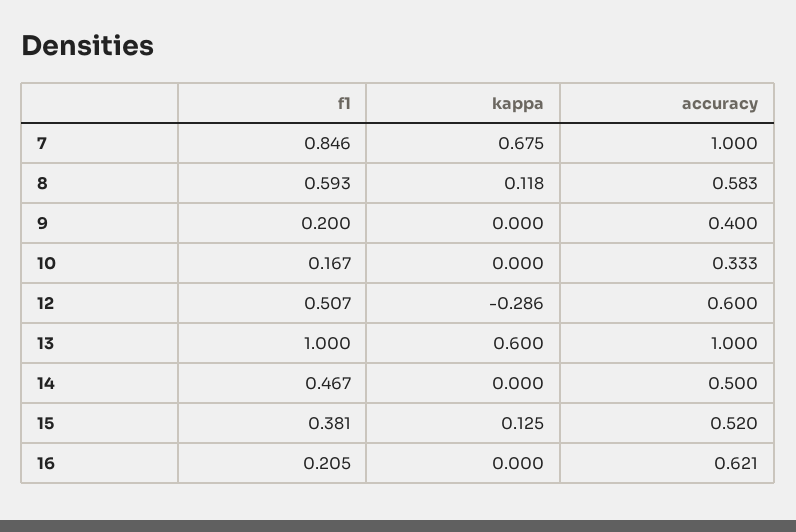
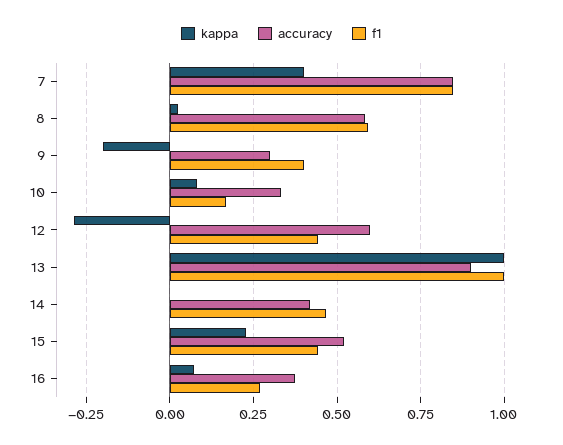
  {
    "f1": {
      "7": 0.846,
      "8": 0.593,
-     "9": 0.2,
+     "9": 0.4,
      "10": 0.167,
-     "12": 0.507,
+     "12": 0.45,
      "13": 1,
      "14": 0.467,
-     "15": 0.381,
+     "15": 0.45,
-     "16": 0.205
+     "16": 0.275
    },
    "kappa": {
-     "7": 0.675,
+     "7": 0.4,
-     "8": 0.118,
+     "8": 0.025,
-     "9": 0,
+     "9": -0.2,
-     "10": 0,
+     "10": 0.075,
      "12": -0.286,
-     "13": 0.6,
+     "13": 1,
      "14": 0,
-     "15": 0.125,
+     "15": 0.225,
-     "16": 0
+     "16": 0.075
    },
    "accuracy": {
-     "7": 1,
+     "7": 0.85,
      "8": 0.583,
-     "9": 0.4,
+     "9": 0.3,
      "10": 0.333,
      "12": 0.6,
-     "13": 1,
+     "13": 0.9,
-     "14": 0.5,
+     "14": 0.425,
      "15": 0.52,
-     "16": 0.621
+     "16": 0.375
    }
  }

